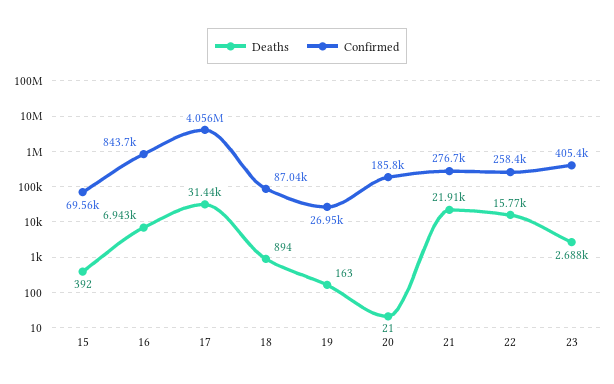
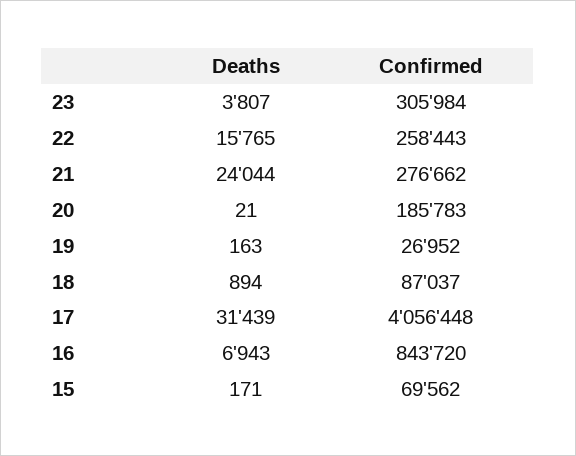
  {
    "Deaths": {
-     "15": 392,
+     "15": 171,
      "16": 6943,
      "17": 31439,
      "18": 894,
      "19": 163,
      "20": 21,
-     "21": 21910,
+     "21": 24044,
      "22": 15765,
-     "23": 2688
+     "23": 3807
    },
    "Confirmed": {
      "15": 69562,
      "16": 843720,
      "17": 4056448,
      "18": 87037,
      "19": 26952,
      "20": 185783,
      "21": 276662,
      "22": 258443,
-     "23": 405400
+     "23": 305984
    }
  }

